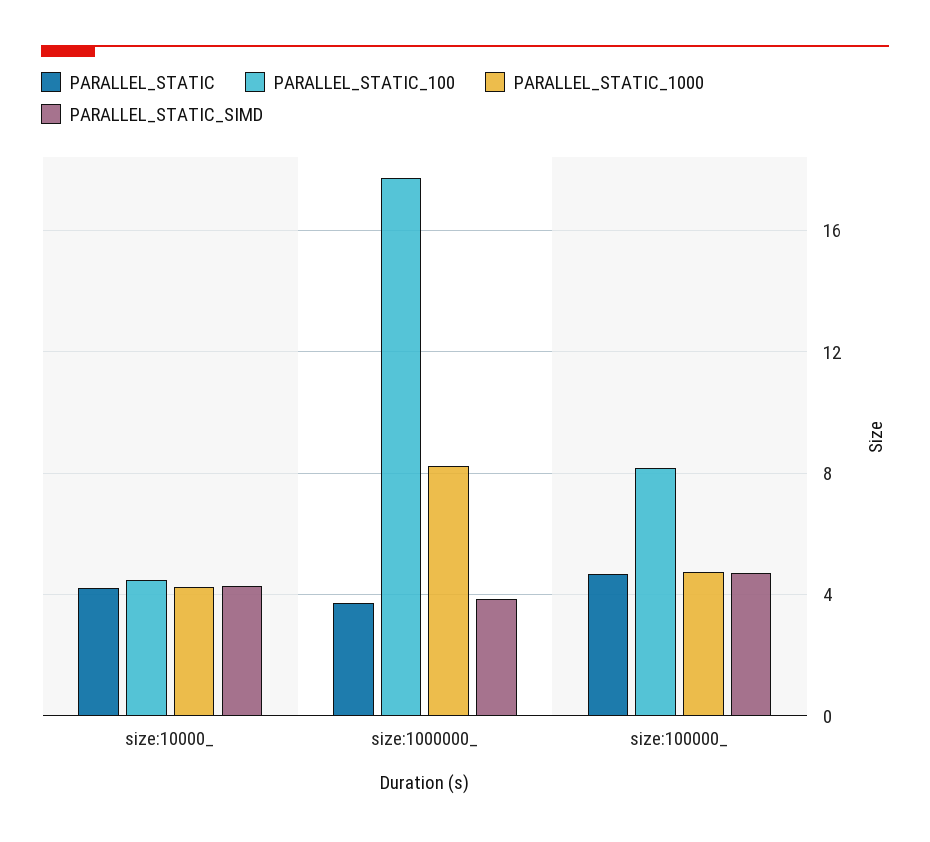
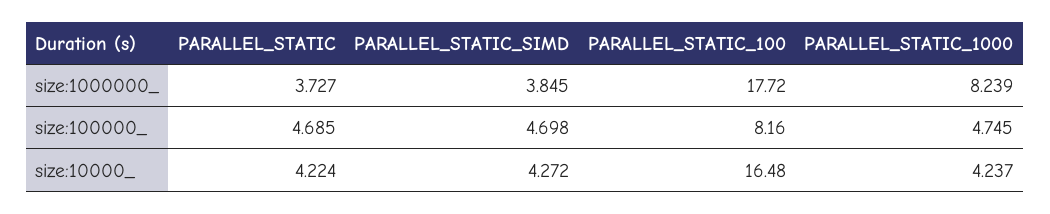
  {
    "PARALLEL_STATIC": {
      "size:10000_": 4.224,
      "size:1000000_": 3.727,
      "size:100000_": 4.685
    },
    "PARALLEL_STATIC_100": {
-     "size:10000_": 4.5,
+     "size:10000_": 16.48,
      "size:1000000_": 17.72,
      "size:100000_": 8.16
    },
    "PARALLEL_STATIC_1000": {
      "size:10000_": 4.237,
      "size:1000000_": 8.239,
      "size:100000_": 4.745
    },
    "PARALLEL_STATIC_SIMD": {
      "size:10000_": 4.272,
      "size:1000000_": 3.845,
      "size:100000_": 4.698
    }
  }

